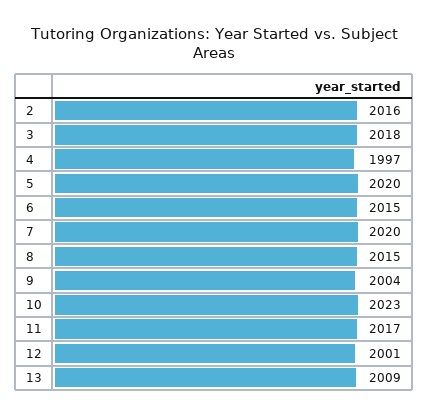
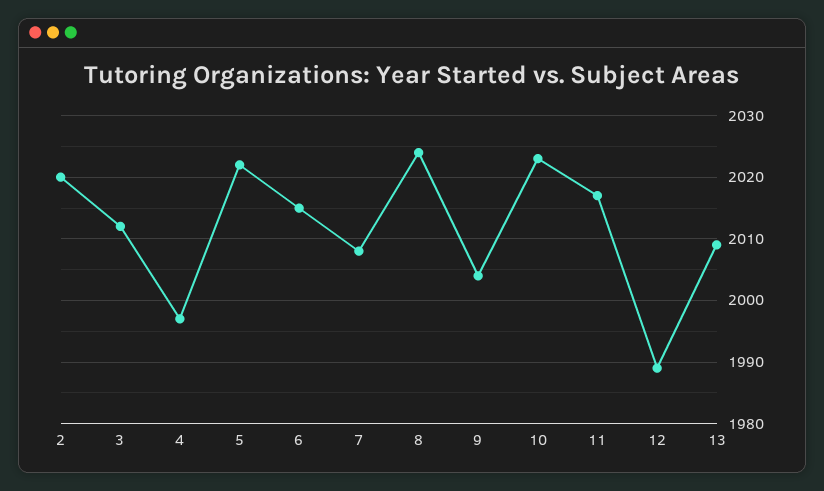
  {
-   "2": 2016,
+   "2": 2020,
-   "3": 2018,
+   "3": 2012,
    "4": 1997,
-   "5": 2020,
+   "5": 2022,
    "6": 2015,
-   "7": 2020,
+   "7": 2008,
-   "8": 2015,
+   "8": 2024,
    "9": 2004,
    "10": 2023,
    "11": 2017,
-   "12": 2001,
+   "12": 1989,
    "13": 2009
  }

